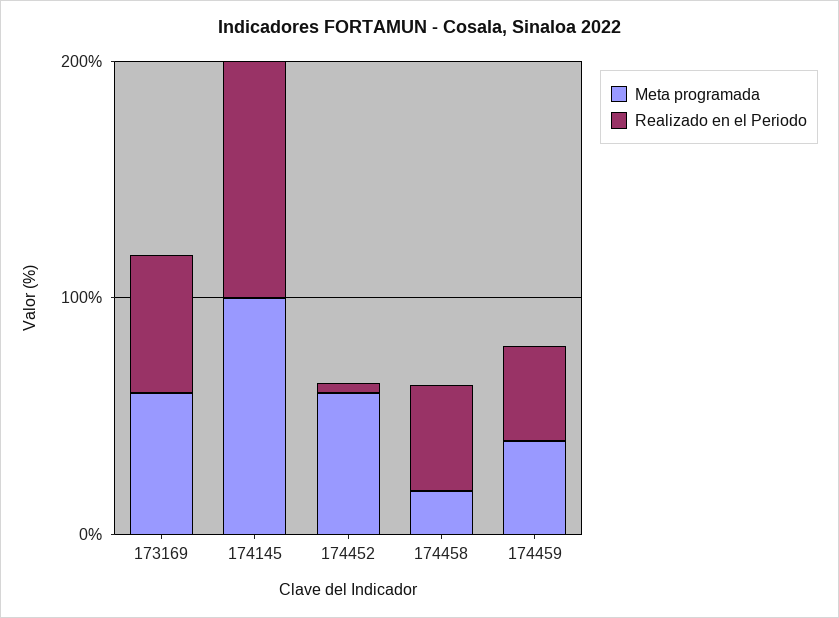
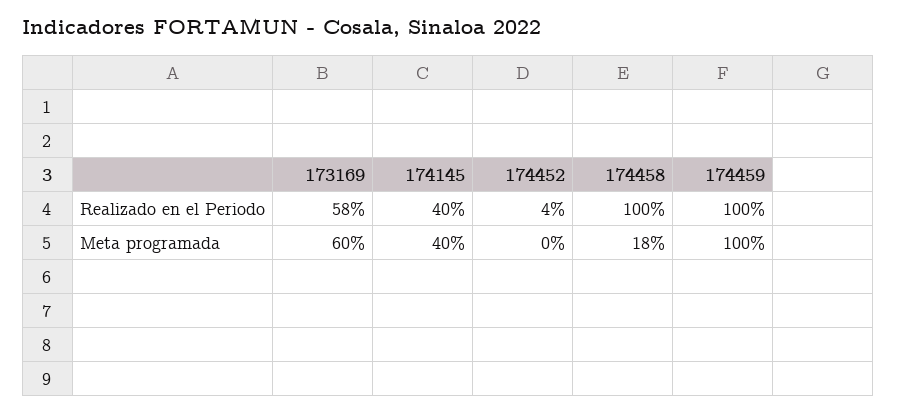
  {
    "Meta programada": {
      "173169": 60,
-     "174145": 100,
+     "174145": 40,
-     "174452": 60,
+     "174452": 0,
      "174458": 18,
-     "174459": 40
+     "174459": 100
    },
    "Realizado en el Periodo": {
      "173169": 58,
-     "174145": 100,
+     "174145": 40,
      "174452": 4,
-     "174458": 40,
+     "174458": 100,
-     "174459": 40
+     "174459": 100
    }
  }

